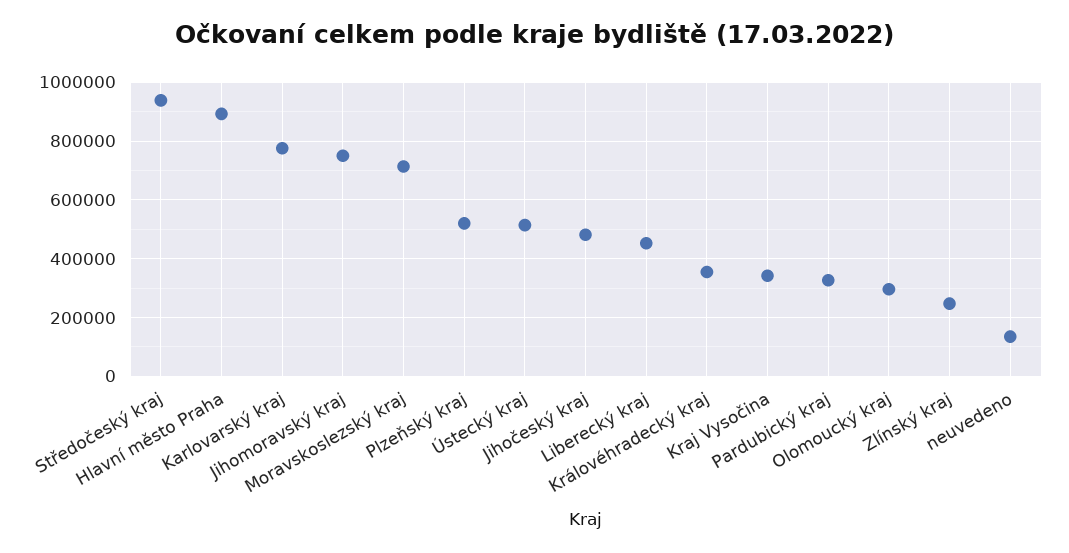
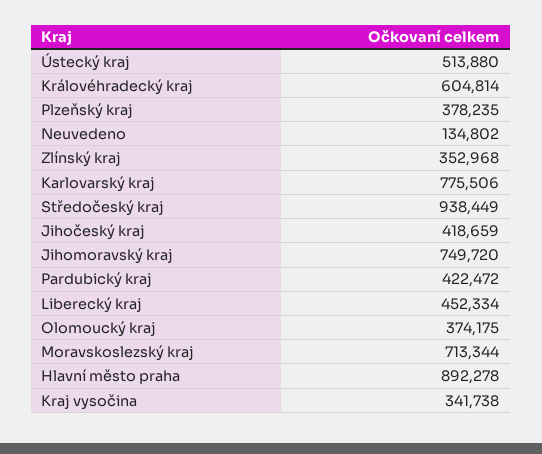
  {
    "Středočeský kraj": 938449,
    "Hlavní město Praha": 892278,
    "Karlovarský kraj": 775506,
    "Jihomoravský kraj": 749720,
    "Moravskoslezský kraj": 713344,
-   "Plzeňský kraj": 525000,
+   "Plzeňský kraj": 378235,
    "Ústecký kraj": 513880,
-   "Jihočeský kraj": 475000,
+   "Jihočeský kraj": 418659,
    "Liberecký kraj": 452334,
-   "Královéhradecký kraj": 350000,
+   "Královéhradecký kraj": 604814,
    "Kraj Vysočina": 341738,
-   "Pardubický kraj": 325000,
+   "Pardubický kraj": 422472,
-   "Olomoucký kraj": 300000,
+   "Olomoucký kraj": 374175,
-   "Zlínský kraj": 250000,
+   "Zlínský kraj": 352968,
    "neuvedeno": 134802
  }

